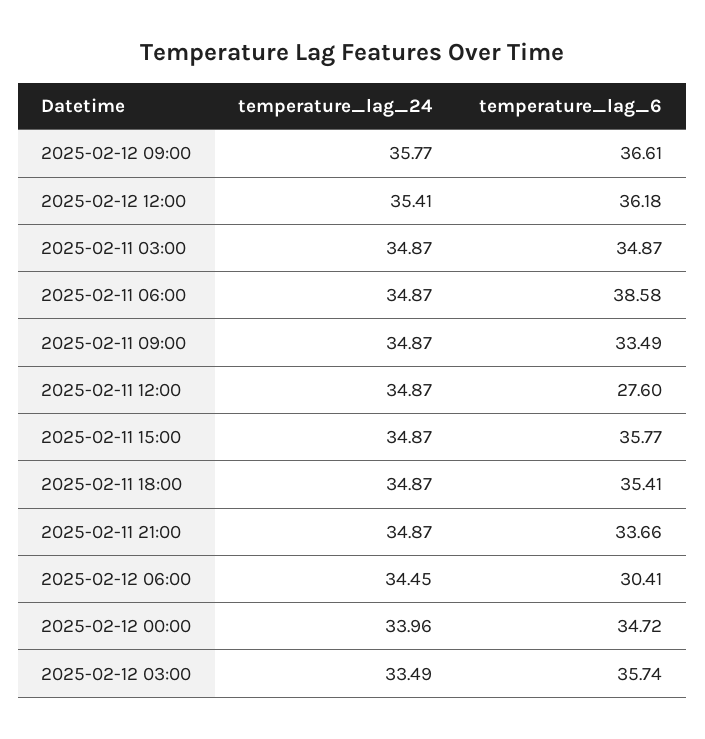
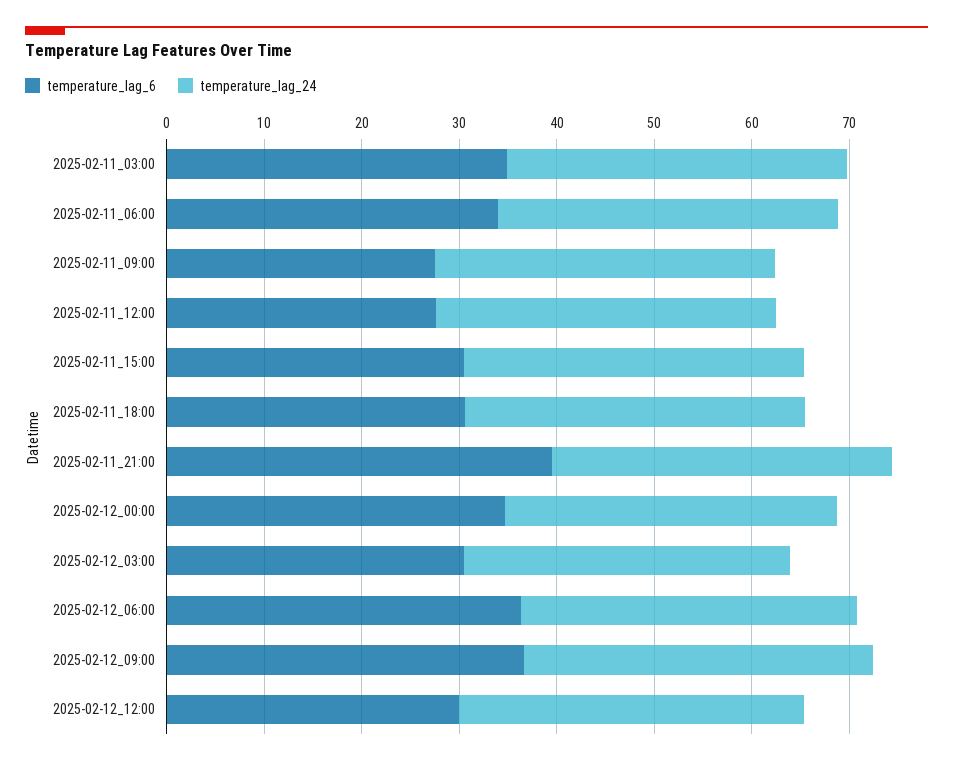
  {
    "temperature_lag_24": {
      "2025-02-12 09:00": 35.77,
      "2025-02-12 12:00": 35.41,
      "2025-02-11 03:00": 34.87,
      "2025-02-11 06:00": 34.87,
      "2025-02-11 09:00": 34.87,
      "2025-02-11 12:00": 34.87,
      "2025-02-11 15:00": 34.87,
      "2025-02-11 18:00": 34.87,
      "2025-02-11 21:00": 34.87,
      "2025-02-12 06:00": 34.45,
      "2025-02-12 00:00": 33.96,
      "2025-02-12 03:00": 33.49
    },
    "temperature_lag_6": {
      "2025-02-12 09:00": 36.61,
-     "2025-02-12 12:00": 36.18,
+     "2025-02-12 12:00": 30,
      "2025-02-11 03:00": 34.87,
-     "2025-02-11 06:00": 38.58,
+     "2025-02-11 06:00": 34,
-     "2025-02-11 09:00": 33.49,
+     "2025-02-11 09:00": 28,
      "2025-02-11 12:00": 27.6,
-     "2025-02-11 15:00": 35.77,
+     "2025-02-11 15:00": 30,
-     "2025-02-11 18:00": 35.41,
+     "2025-02-11 18:00": 30,
-     "2025-02-11 21:00": 33.66,
+     "2025-02-11 21:00": 40,
-     "2025-02-12 06:00": 30.41,
+     "2025-02-12 06:00": 36,
      "2025-02-12 00:00": 34.72,
-     "2025-02-12 03:00": 35.74
+     "2025-02-12 03:00": 30
    }
  }

